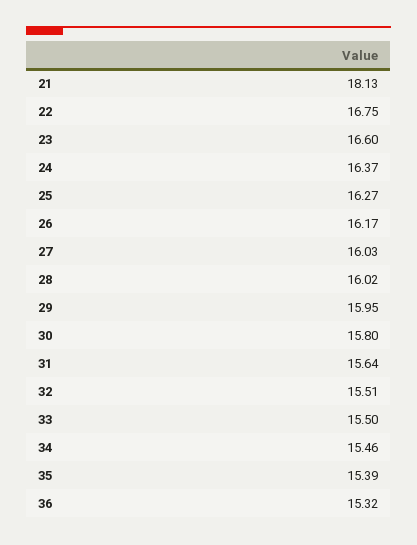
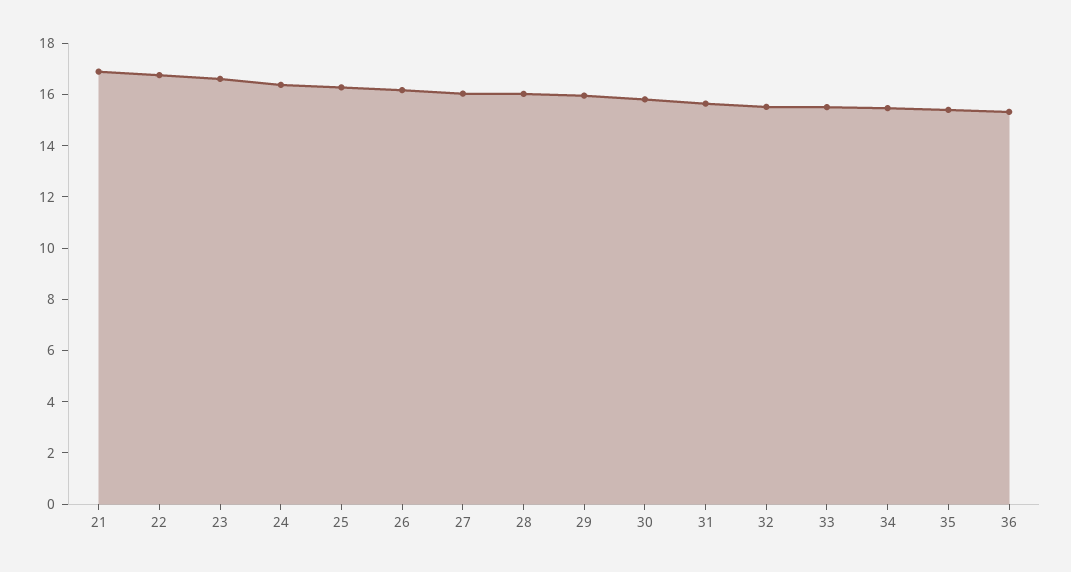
  {
-   "21": 18.13,
+   "21": 17,
    "22": 16.75,
    "23": 16.6,
    "24": 16.37,
    "25": 16.27,
    "26": 16.17,
    "27": 16.03,
    "28": 16.02,
    "29": 15.95,
    "30": 15.8,
    "31": 15.64,
    "32": 15.51,
    "33": 15.5,
    "34": 15.46,
    "35": 15.39,
    "36": 15.32
  }

